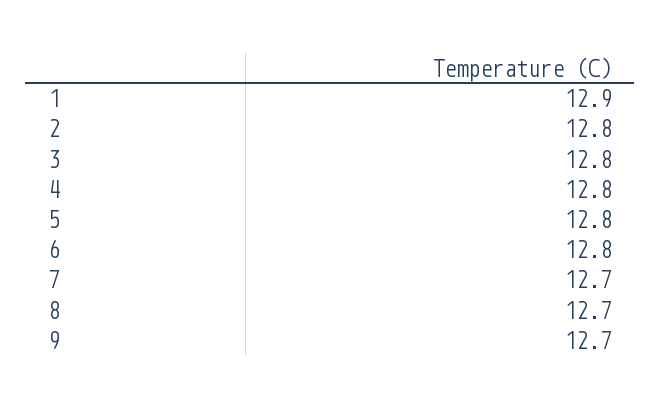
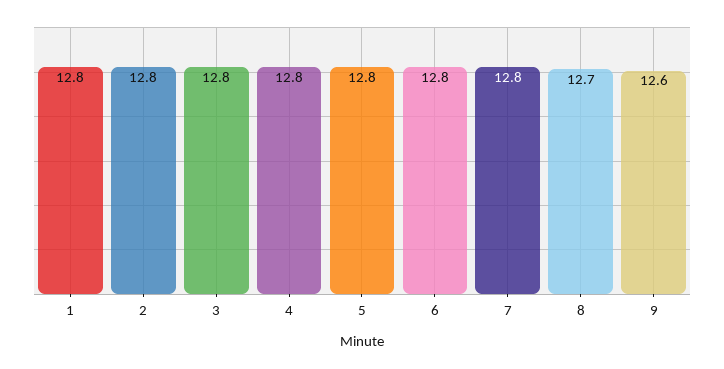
  {
-   "1": 12.9,
+   "1": 12.8,
    "2": 12.8,
    "3": 12.8,
    "4": 12.8,
    "5": 12.8,
    "6": 12.8,
-   "7": 12.7,
+   "7": 12.8,
    "8": 12.7,
-   "9": 12.7
+   "9": 12.6
  }

